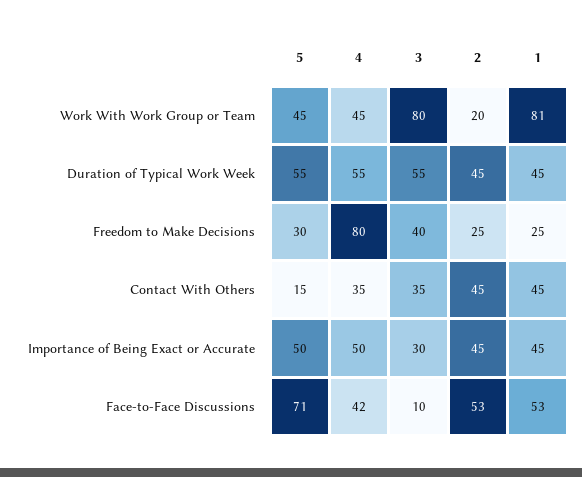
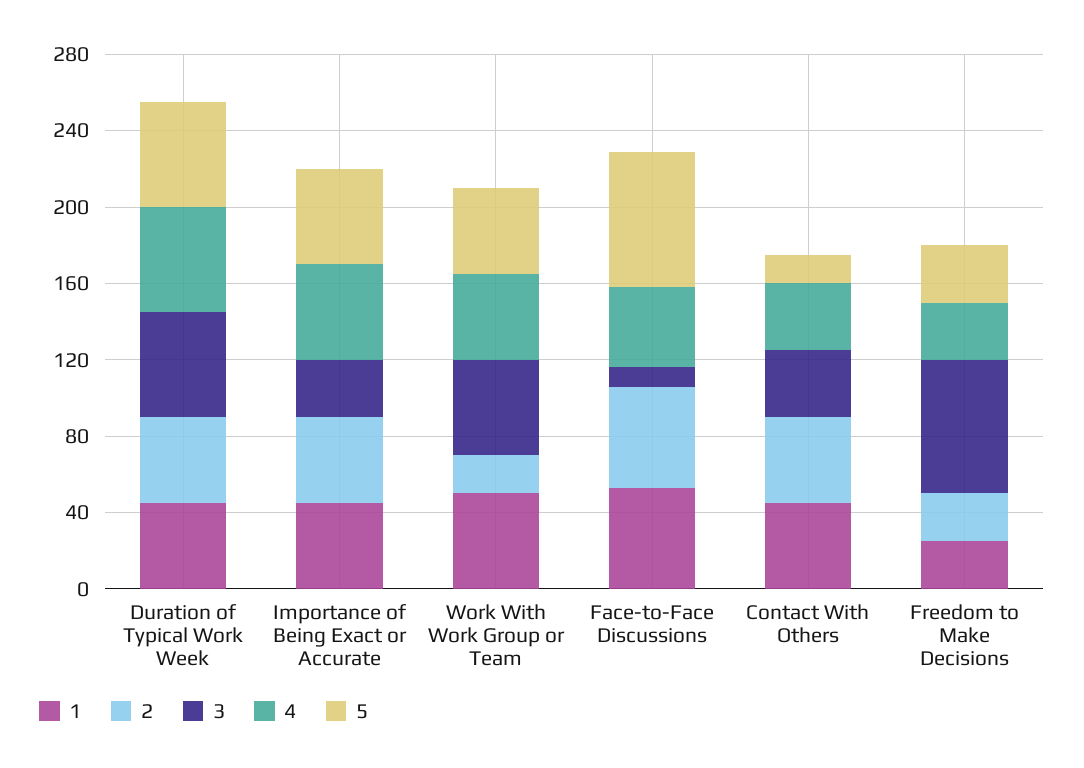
  {
    "5": {
      "Work With Work Group or Team": 45,
      "Duration of Typical Work Week": 55,
      "Freedom to Make Decisions": 30,
      "Contact With Others": 15,
      "Importance of Being Exact or Accurate": 50,
      "Face-to-Face Discussions": 71
    },
    "4": {
      "Work With Work Group or Team": 45,
      "Duration of Typical Work Week": 55,
-     "Freedom to Make Decisions": 80,
+     "Freedom to Make Decisions": 30,
      "Contact With Others": 35,
      "Importance of Being Exact or Accurate": 50,
      "Face-to-Face Discussions": 42
    },
    "3": {
-     "Work With Work Group or Team": 80,
+     "Work With Work Group or Team": 50,
      "Duration of Typical Work Week": 55,
-     "Freedom to Make Decisions": 40,
+     "Freedom to Make Decisions": 70,
      "Contact With Others": 35,
      "Importance of Being Exact or Accurate": 30,
      "Face-to-Face Discussions": 10
    },
    "2": {
      "Work With Work Group or Team": 20,
      "Duration of Typical Work Week": 45,
      "Freedom to Make Decisions": 25,
      "Contact With Others": 45,
      "Importance of Being Exact or Accurate": 45,
      "Face-to-Face Discussions": 53
    },
    "1": {
-     "Work With Work Group or Team": 81,
+     "Work With Work Group or Team": 50,
      "Duration of Typical Work Week": 45,
      "Freedom to Make Decisions": 25,
      "Contact With Others": 45,
      "Importance of Being Exact or Accurate": 45,
      "Face-to-Face Discussions": 53
    }
  }

